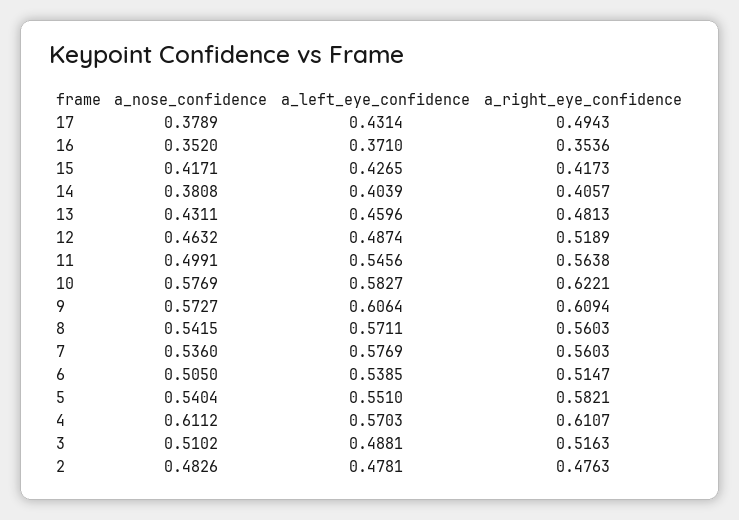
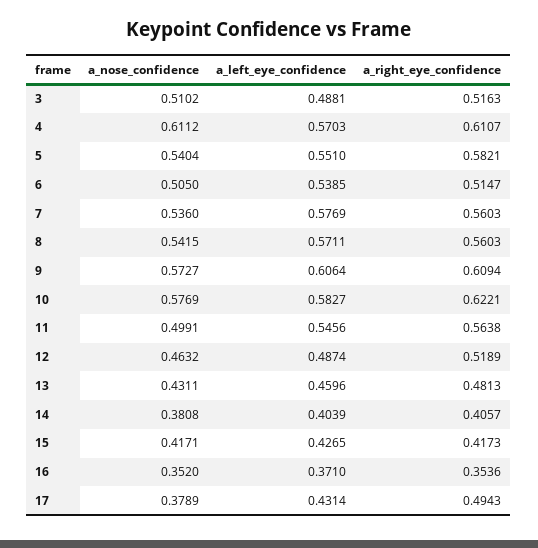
  {
    "a_nose_confidence": {
      "17": 0.3789,
      "16": 0.352,
      "15": 0.4171,
      "14": 0.3808,
      "13": 0.4311,
      "12": 0.4632,
      "11": 0.4991,
      "10": 0.5769,
      "9": 0.5727,
      "8": 0.5415,
      "7": 0.536,
      "6": 0.505,
      "5": 0.5404,
      "4": 0.6112,
-     "3": 0.5102,
+     "3": 0.5102
-     "2": 0.4826
    },
    "a_left_eye_confidence": {
      "17": 0.4314,
      "16": 0.371,
      "15": 0.4265,
      "14": 0.4039,
      "13": 0.4596,
      "12": 0.4874,
      "11": 0.5456,
      "10": 0.5827,
      "9": 0.6064,
      "8": 0.5711,
      "7": 0.5769,
      "6": 0.5385,
      "5": 0.551,
      "4": 0.5703,
-     "3": 0.4881,
+     "3": 0.4881
-     "2": 0.4781
    },
    "a_right_eye_confidence": {
      "17": 0.4943,
      "16": 0.3536,
      "15": 0.4173,
      "14": 0.4057,
      "13": 0.4813,
      "12": 0.5189,
      "11": 0.5638,
      "10": 0.6221,
      "9": 0.6094,
      "8": 0.5603,
      "7": 0.5603,
      "6": 0.5147,
      "5": 0.5821,
      "4": 0.6107,
-     "3": 0.5163,
+     "3": 0.5163
-     "2": 0.4763
    }
  }

